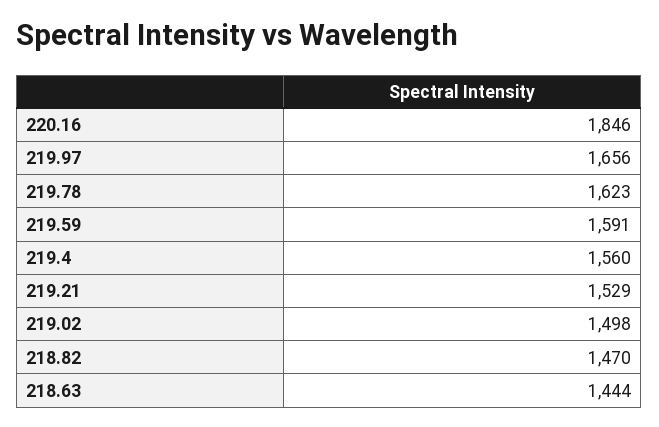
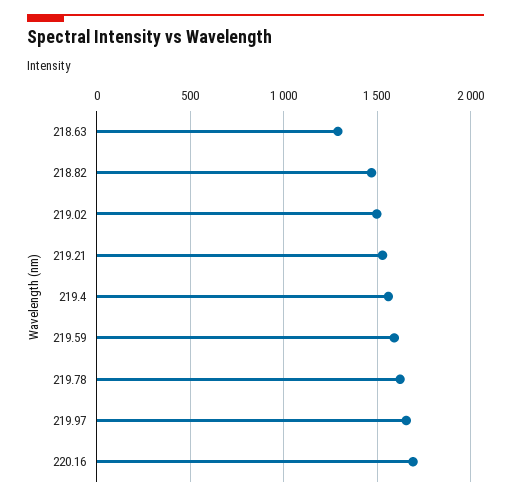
  {
-   "220.16": 1846,
+   "220.16": 1700,
    "219.97": 1656,
    "219.78": 1623,
    "219.59": 1591,
    "219.4": 1560,
    "219.21": 1529,
    "219.02": 1498,
    "218.82": 1470,
-   "218.63": 1444
+   "218.63": 1300
  }

